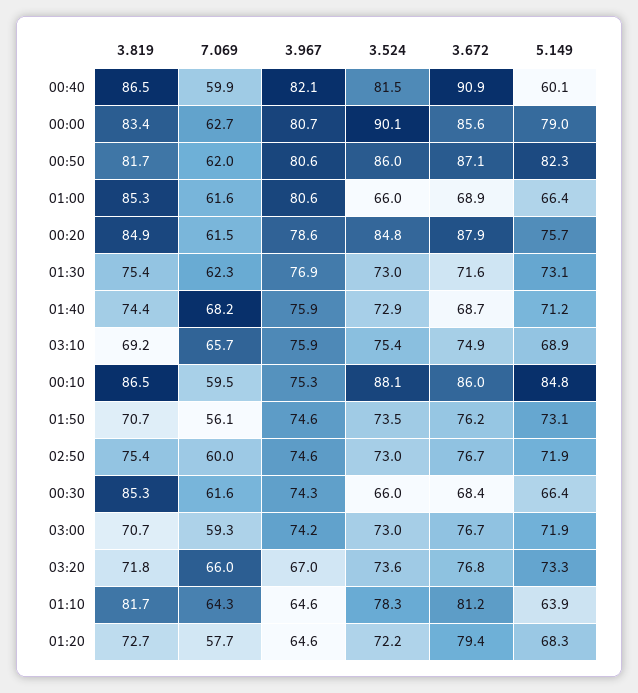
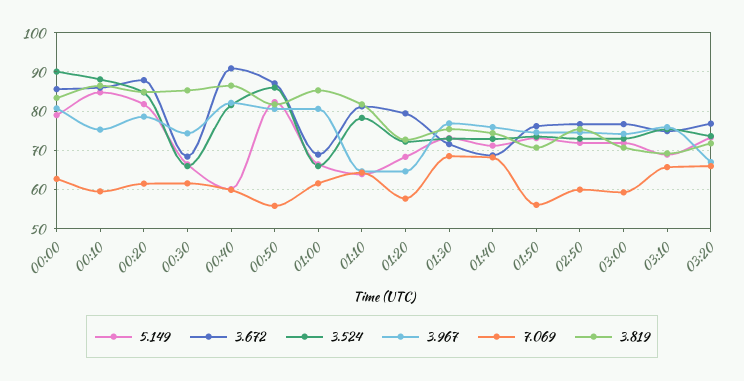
  {
    "3.819": {
      "00:40": 86.5,
      "00:00": 83.4,
      "00:50": 81.7,
      "01:00": 85.3,
      "00:20": 84.9,
      "01:30": 75.4,
      "01:40": 74.4,
      "03:10": 69.2,
      "00:10": 86.5,
      "01:50": 70.7,
      "02:50": 75.4,
      "00:30": 85.3,
      "03:00": 70.7,
      "03:20": 71.8,
      "01:10": 81.7,
      "01:20": 72.7
    },
    "7.069": {
      "00:40": 59.9,
      "00:00": 62.7,
-     "00:50": 62,
+     "00:50": 56,
      "01:00": 61.6,
      "00:20": 61.5,
-     "01:30": 62.3,
+     "01:30": 68,
      "01:40": 68.2,
      "03:10": 65.7,
      "00:10": 59.5,
      "01:50": 56.1,
      "02:50": 60,
      "00:30": 61.6,
      "03:00": 59.3,
      "03:20": 66,
      "01:10": 64.3,
      "01:20": 57.7
    },
    "3.967": {
      "00:40": 82.1,
      "00:00": 80.7,
      "00:50": 80.6,
      "01:00": 80.6,
      "00:20": 78.6,
      "01:30": 76.9,
      "01:40": 75.9,
      "03:10": 75.9,
      "00:10": 75.3,
      "01:50": 74.6,
      "02:50": 74.6,
      "00:30": 74.3,
      "03:00": 74.2,
      "03:20": 67,
      "01:10": 64.6,
      "01:20": 64.6
    },
    "3.524": {
      "00:40": 81.5,
      "00:00": 90.1,
      "00:50": 86,
      "01:00": 66,
      "00:20": 84.8,
      "01:30": 73,
      "01:40": 72.9,
      "03:10": 75.4,
      "00:10": 88.1,
      "01:50": 73.5,
      "02:50": 73,
      "00:30": 66,
      "03:00": 73,
      "03:20": 73.6,
      "01:10": 78.3,
      "01:20": 72.2
    },
    "3.672": {
      "00:40": 90.9,
      "00:00": 85.6,
      "00:50": 87.1,
      "01:00": 68.9,
      "00:20": 87.9,
      "01:30": 71.6,
      "01:40": 68.7,
      "03:10": 74.9,
      "00:10": 86,
      "01:50": 76.2,
      "02:50": 76.7,
      "00:30": 68.4,
      "03:00": 76.7,
      "03:20": 76.8,
      "01:10": 81.2,
      "01:20": 79.4
    },
    "5.149": {
      "00:40": 60.1,
      "00:00": 79,
      "00:50": 82.3,
      "01:00": 66.4,
-     "00:20": 75.7,
+     "00:20": 82,
      "01:30": 73.1,
      "01:40": 71.2,
      "03:10": 68.9,
      "00:10": 84.8,
      "01:50": 73.1,
      "02:50": 71.9,
      "00:30": 66.4,
      "03:00": 71.9,
      "03:20": 73.3,
      "01:10": 63.9,
      "01:20": 68.3
    }
  }

